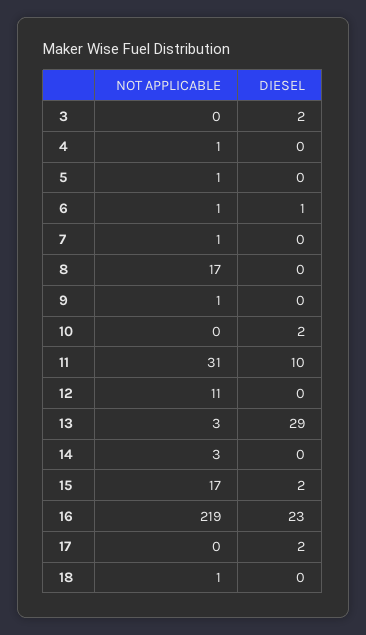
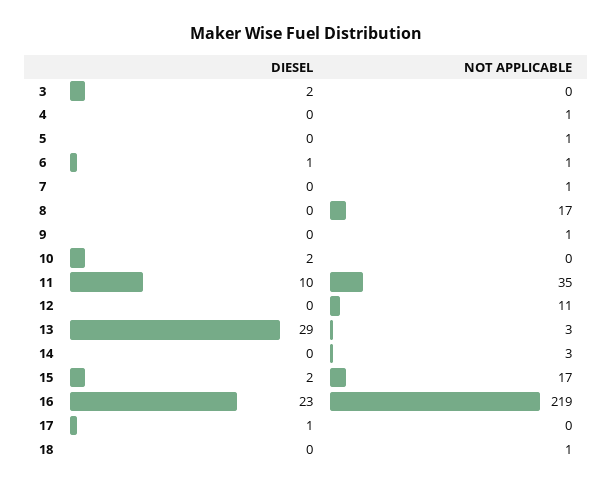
  {
    "NOT APPLICABLE": {
      "3": 0,
      "4": 1,
      "5": 1,
      "6": 1,
      "7": 1,
      "8": 17,
      "9": 1,
      "10": 0,
-     "11": 31,
+     "11": 35,
      "12": 11,
      "13": 3,
      "14": 3,
      "15": 17,
      "16": 219,
      "17": 0,
      "18": 1
    },
    "DIESEL": {
      "3": 2,
      "4": 0,
      "5": 0,
      "6": 1,
      "7": 0,
      "8": 0,
      "9": 0,
      "10": 2,
      "11": 10,
      "12": 0,
      "13": 29,
      "14": 0,
      "15": 2,
      "16": 23,
-     "17": 2,
+     "17": 1,
      "18": 0
    }
  }

